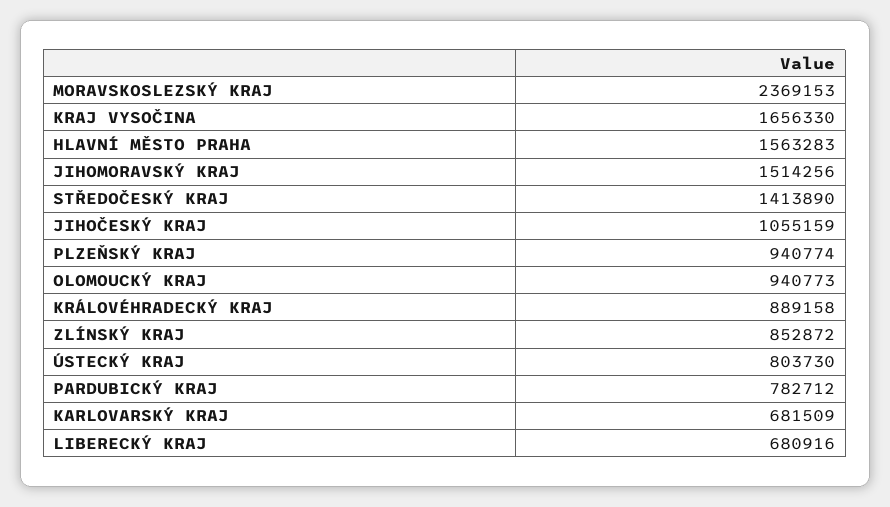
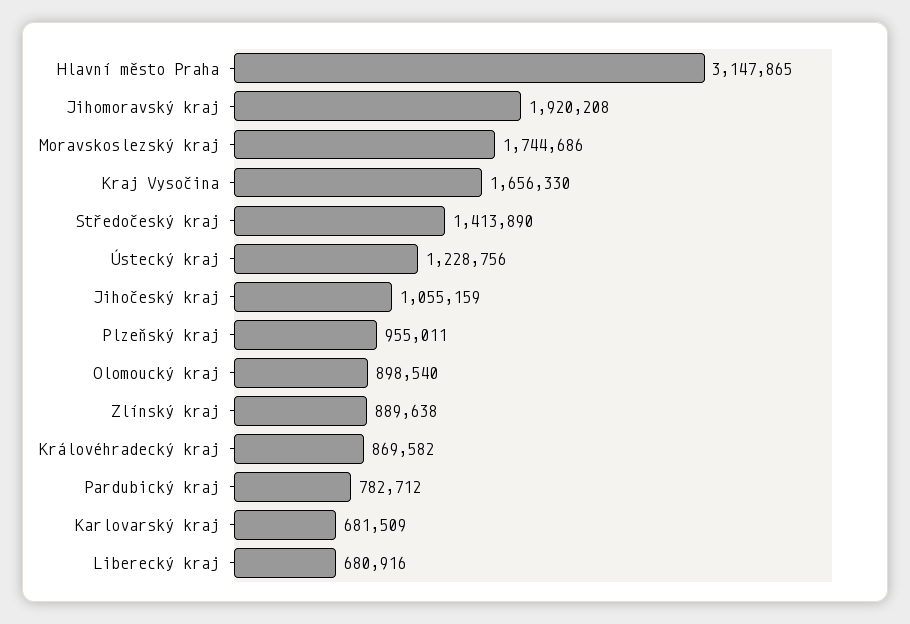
  {
-   "MORAVSKOSLEZSKÝ KRAJ": 2369153,
+   "MORAVSKOSLEZSKÝ KRAJ": 1744686,
    "KRAJ VYSOČINA": 1656330,
-   "HLAVNÍ MĚSTO PRAHA": 1563283,
+   "HLAVNÍ MĚSTO PRAHA": 3147865,
-   "JIHOMORAVSKÝ KRAJ": 1514256,
+   "JIHOMORAVSKÝ KRAJ": 1920208,
    "STŘEDOČESKÝ KRAJ": 1413890,
    "JIHOČESKÝ KRAJ": 1055159,
-   "PLZEŇSKÝ KRAJ": 940774,
+   "PLZEŇSKÝ KRAJ": 955011,
-   "OLOMOUCKÝ KRAJ": 940773,
+   "OLOMOUCKÝ KRAJ": 898540,
-   "KRÁLOVÉHRADECKÝ KRAJ": 889158,
+   "KRÁLOVÉHRADECKÝ KRAJ": 869582,
-   "ZLÍNSKÝ KRAJ": 852872,
+   "ZLÍNSKÝ KRAJ": 889638,
-   "ÚSTECKÝ KRAJ": 803730,
+   "ÚSTECKÝ KRAJ": 1228756,
    "PARDUBICKÝ KRAJ": 782712,
    "KARLOVARSKÝ KRAJ": 681509,
    "LIBERECKÝ KRAJ": 680916
  }

